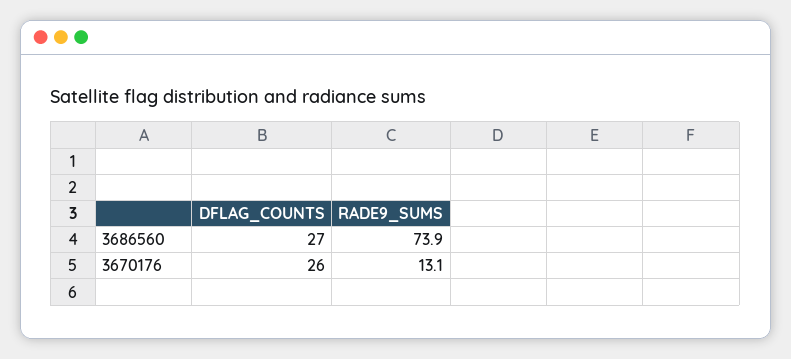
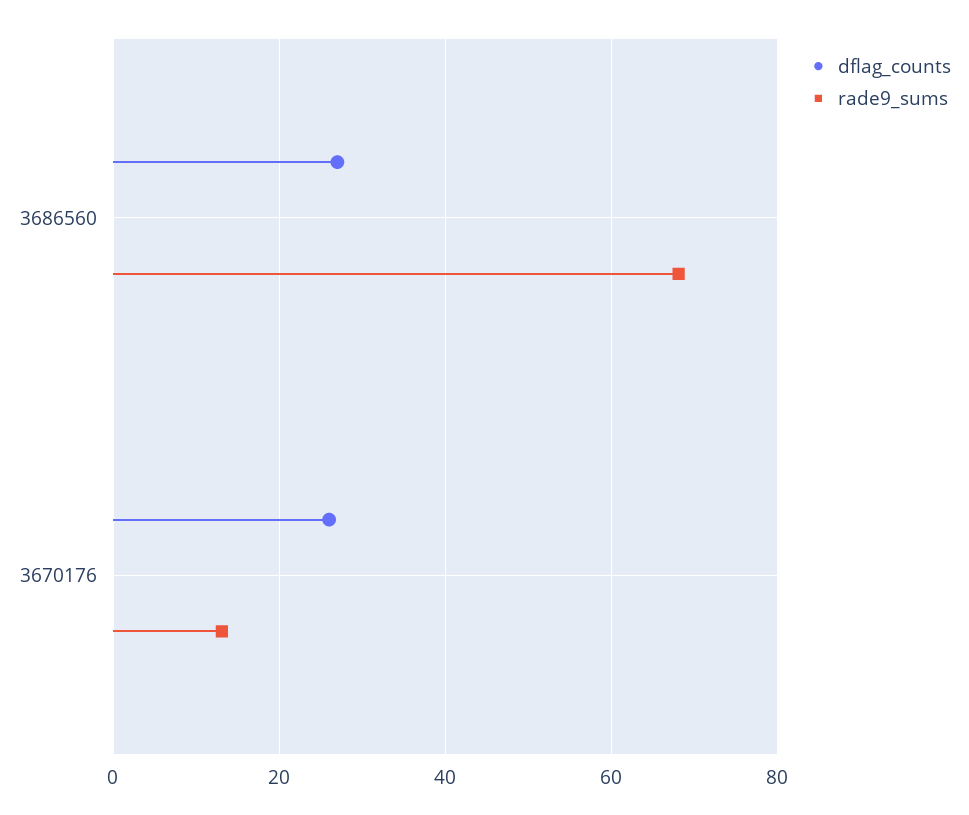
  {
    "DFLAG_COUNTS": {
      "3686560": 27,
      "3670176": 26
    },
    "RADE9_SUMS": {
-     "3686560": 73.9,
+     "3686560": 68,
      "3670176": 13.1
    }
  }

